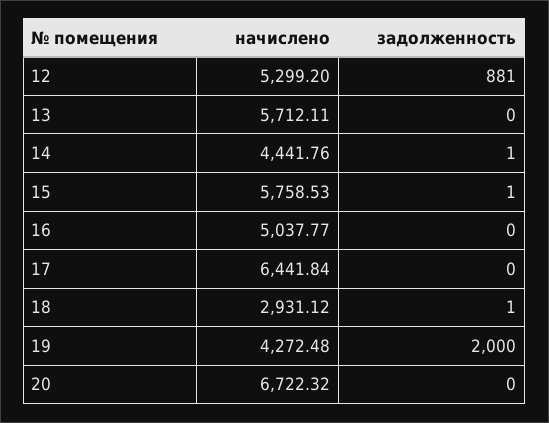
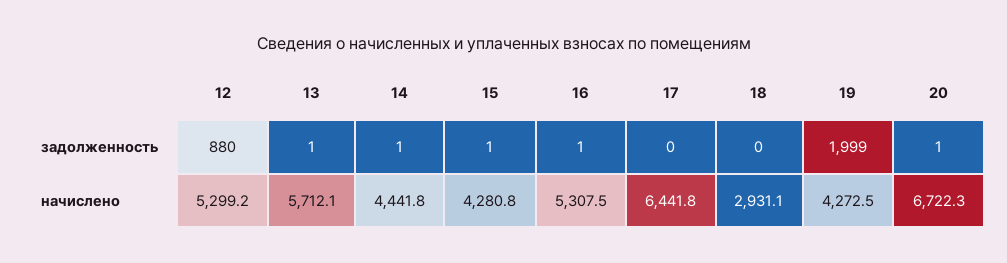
  {
    "начислено": {
      "12": 5299.2,
      "13": 5712.11,
      "14": 4441.76,
-     "15": 5758.53,
+     "15": 4280.8,
-     "16": 5037.77,
+     "16": 5307.5,
      "17": 6441.84,
      "18": 2931.12,
      "19": 4272.48,
      "20": 6722.32
    },
    "задолженность": {
-     "12": 881,
+     "12": 880,
-     "13": 0,
+     "13": 1,
      "14": 1,
      "15": 1,
-     "16": 0,
+     "16": 1,
      "17": 0,
-     "18": 1,
+     "18": 0,
-     "19": 2000,
+     "19": 1999,
-     "20": 0
+     "20": 1
    }
  }

